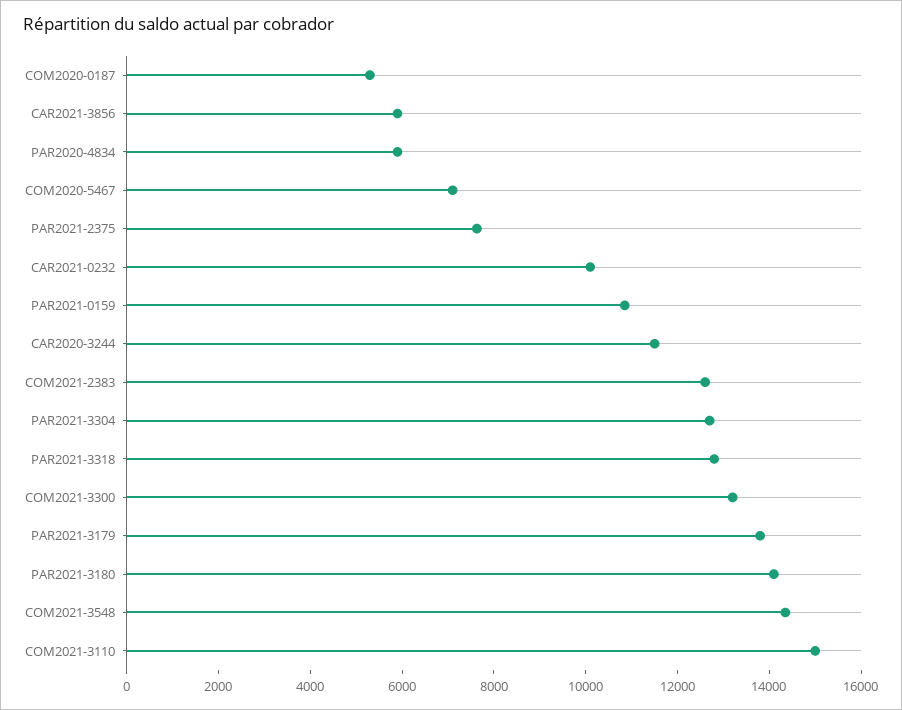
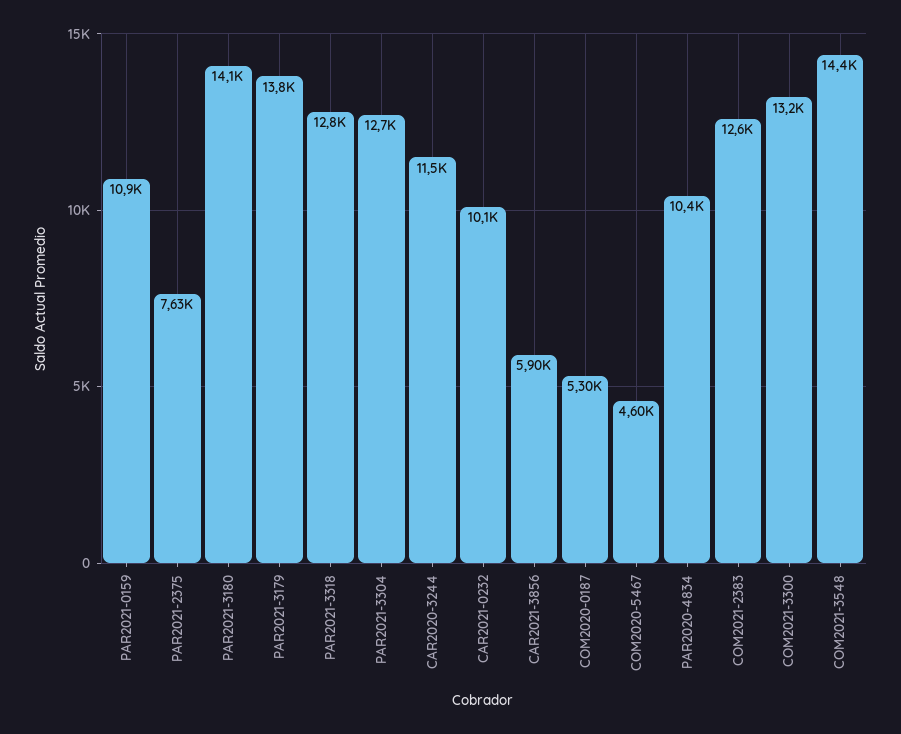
  {
    "COM2020-0187": 5300,
    "CAR2021-3856": 5900,
-   "PAR2020-4834": 6000,
+   "PAR2020-4834": 10400,
-   "COM2020-5467": 7000,
+   "COM2020-5467": 4600,
    "PAR2021-2375": 7630,
    "CAR2021-0232": 10100,
    "PAR2021-0159": 10900,
    "CAR2020-3244": 11500,
    "COM2021-2383": 12600,
    "PAR2021-3304": 12700,
    "PAR2021-3318": 12800,
    "COM2021-3300": 13200,
    "PAR2021-3179": 13800,
    "PAR2021-3180": 14100,
-   "COM2021-3548": 14400,
+   "COM2021-3548": 14400
-   "COM2021-3110": 15000
  }

